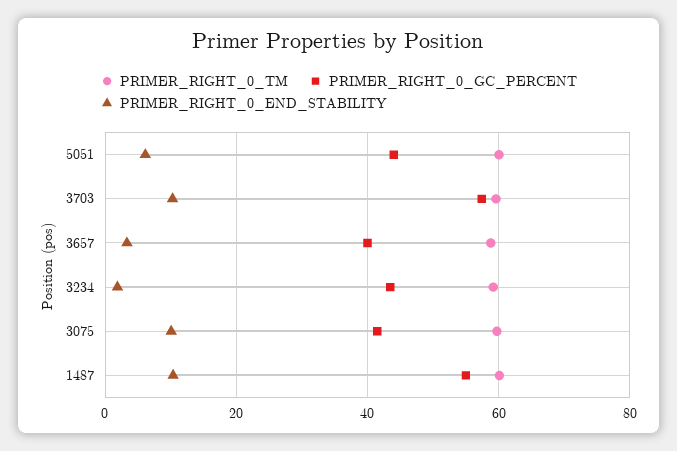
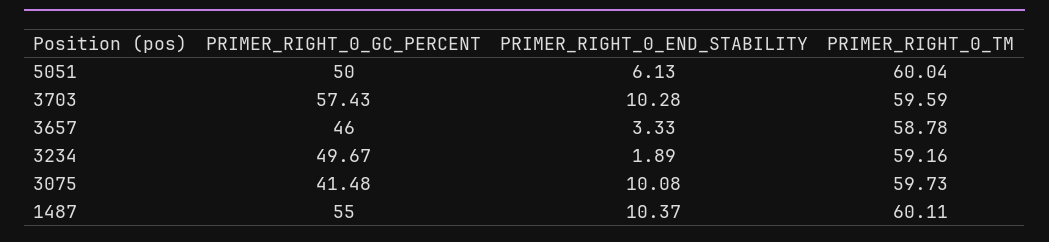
  {
    "PRIMER_RIGHT_0_TM": {
      "5051": 60.04,
      "3703": 59.59,
      "3657": 58.78,
      "3234": 59.16,
      "3075": 59.73,
      "1487": 60.11
    },
    "PRIMER_RIGHT_0_GC_PERCENT": {
-     "5051": 44,
+     "5051": 50,
      "3703": 57.43,
-     "3657": 40,
+     "3657": 46,
-     "3234": 44,
+     "3234": 49.67,
      "3075": 41.48,
      "1487": 55
    },
    "PRIMER_RIGHT_0_END_STABILITY": {
      "5051": 6.13,
      "3703": 10.28,
      "3657": 3.33,
      "3234": 1.89,
      "3075": 10.08,
      "1487": 10.37
    }
  }

